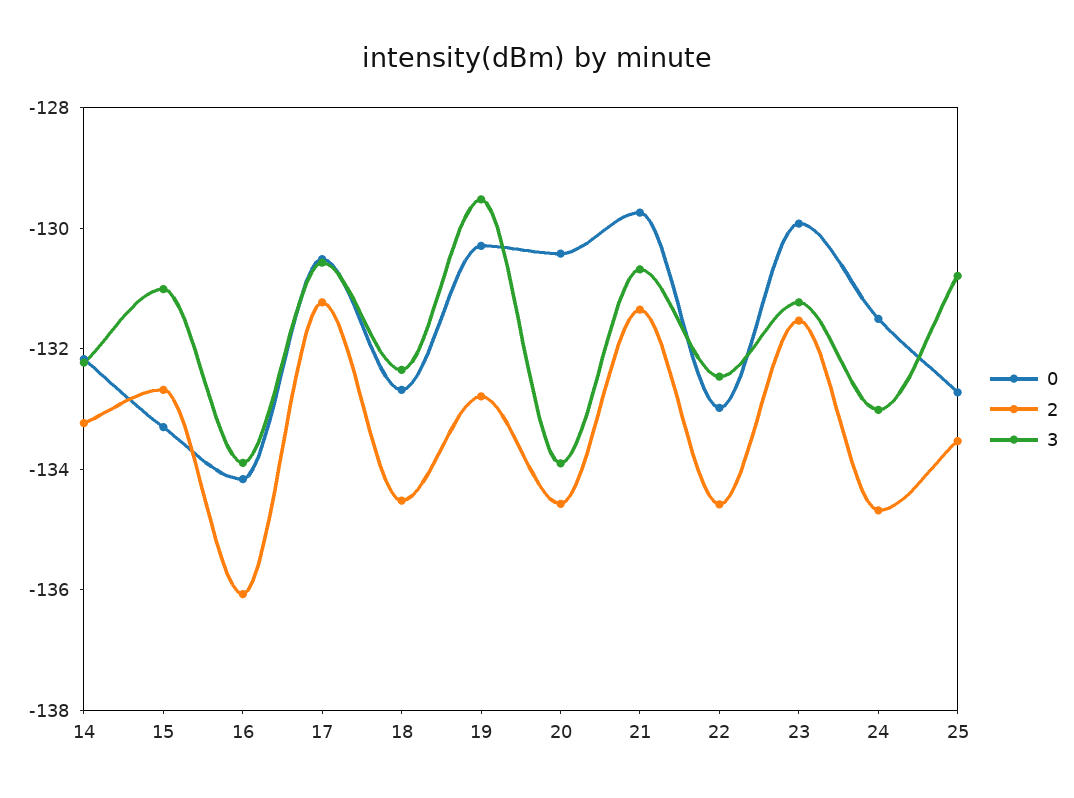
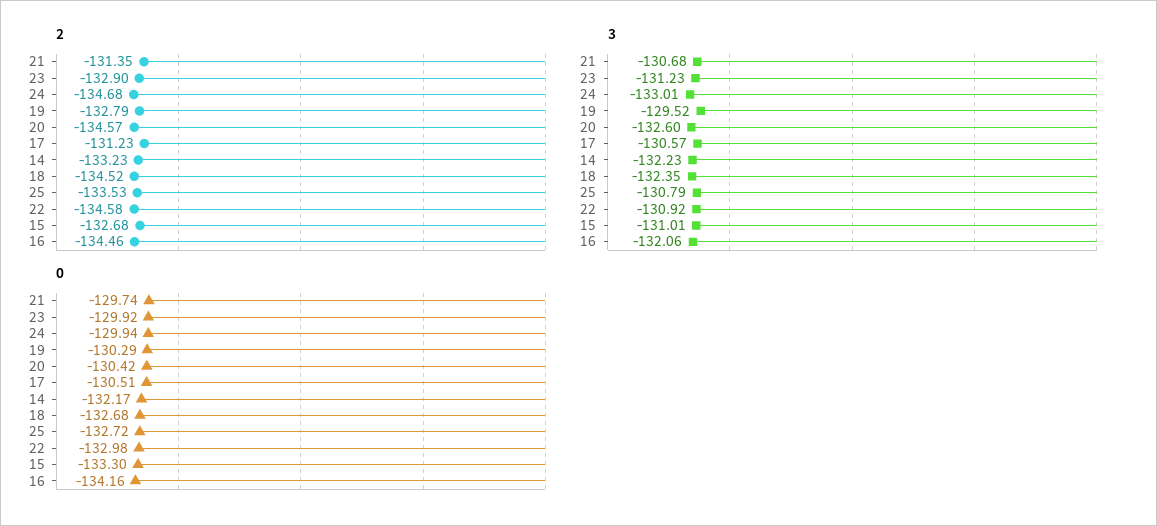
  {
    "0": {
      "14": -132.17,
      "15": -133.3,
      "16": -134.16,
      "17": -130.51,
      "18": -132.68,
      "19": -130.29,
      "20": -130.42,
      "21": -129.74,
      "22": -132.98,
      "23": -129.92,
-     "24": -131.5,
+     "24": -129.94,
      "25": -132.72
    },
    "2": {
      "14": -133.23,
      "15": -132.68,
-     "16": -136,
+     "16": -134.46,
      "17": -131.23,
      "18": -134.52,
      "19": -132.79,
      "20": -134.57,
      "21": -131.35,
      "22": -134.58,
-     "23": -131.5,
+     "23": -132.9,
      "24": -134.68,
      "25": -133.53
    },
    "3": {
      "14": -132.23,
      "15": -131.01,
-     "16": -134,
+     "16": -132.06,
      "17": -130.57,
      "18": -132.35,
      "19": -129.52,
-     "20": -134,
+     "20": -132.6,
      "21": -130.68,
-     "22": -132.5,
+     "22": -130.92,
      "23": -131.23,
      "24": -133.01,
      "25": -130.79
    }
  }

